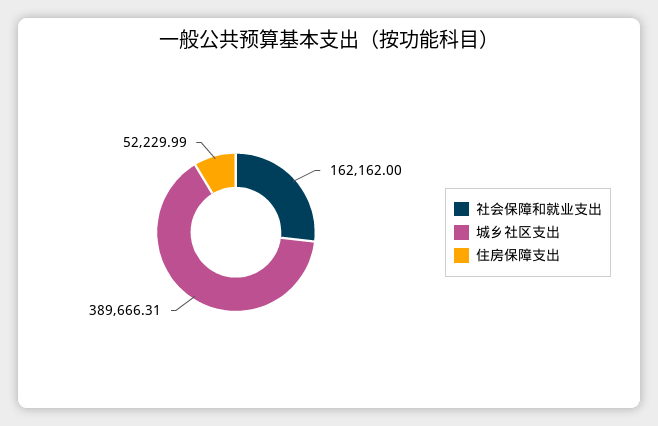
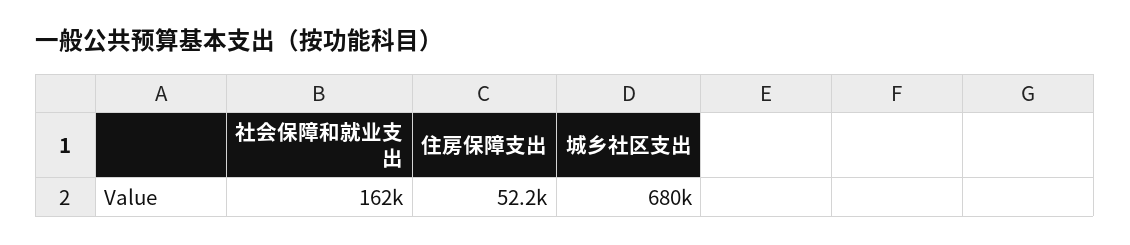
  {
    "社会保障和就业支出": 162162,
-   "城乡社区支出": 389666.31,
+   "城乡社区支出": 680000,
    "住房保障支出": 52229.99
  }

